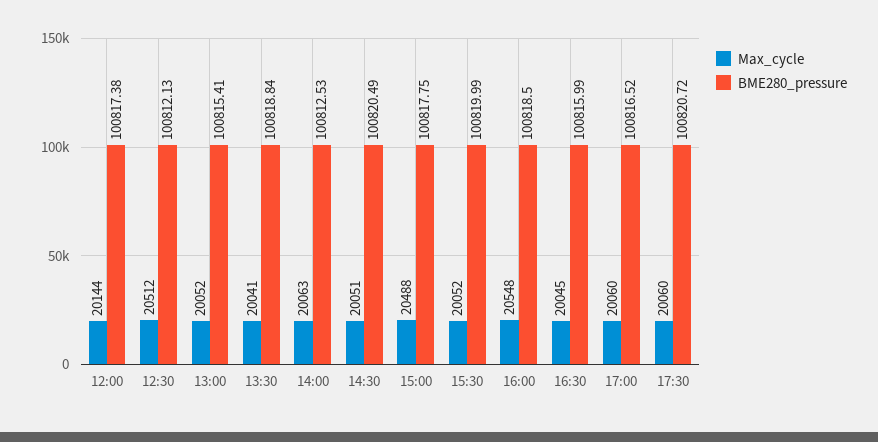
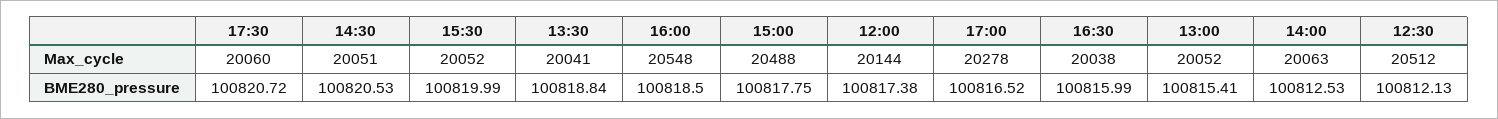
  {
    "Max_cycle": {
      "12:00": 20144,
      "12:30": 20512,
      "13:00": 20052,
      "13:30": 20041,
      "14:00": 20063,
      "14:30": 20051,
      "15:00": 20488,
      "15:30": 20052,
      "16:00": 20548,
-     "16:30": 20045,
+     "16:30": 20038,
-     "17:00": 20060,
+     "17:00": 20278,
      "17:30": 20060
    },
    "BME280_pressure": {
      "12:00": 100817.38,
      "12:30": 100812.13,
      "13:00": 100815.41,
      "13:30": 100818.84,
      "14:00": 100812.53,
-     "14:30": 100820.49,
+     "14:30": 100820.53,
      "15:00": 100817.75,
      "15:30": 100819.99,
      "16:00": 100818.5,
      "16:30": 100815.99,
      "17:00": 100816.52,
      "17:30": 100820.72
    }
  }

